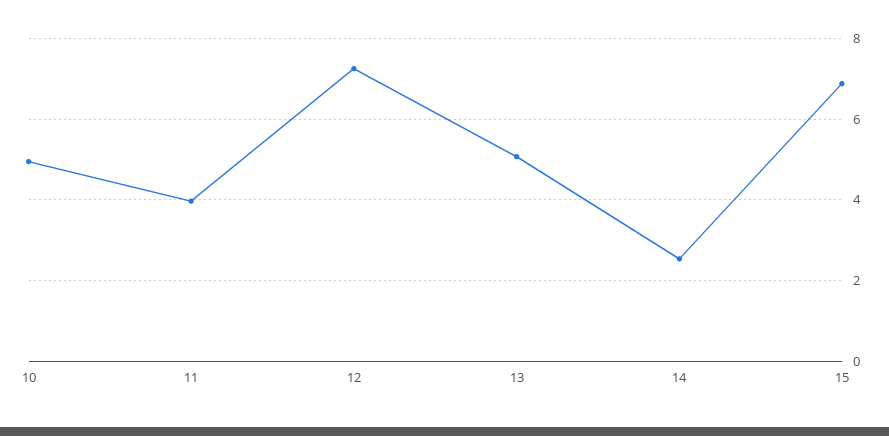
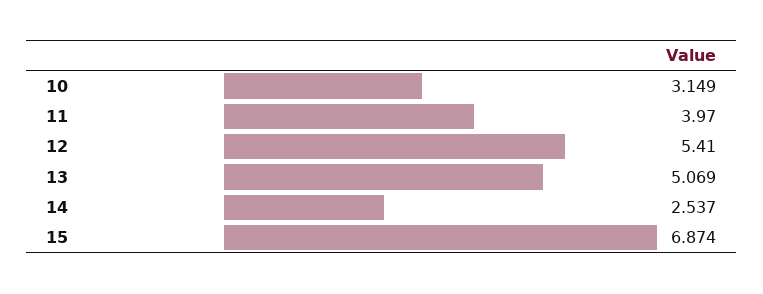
  {
-   "10": 5,
+   "10": 3.149,
    "11": 3.97,
-   "12": 7.2,
+   "12": 5.41,
    "13": 5.069,
    "14": 2.537,
    "15": 6.874
  }

